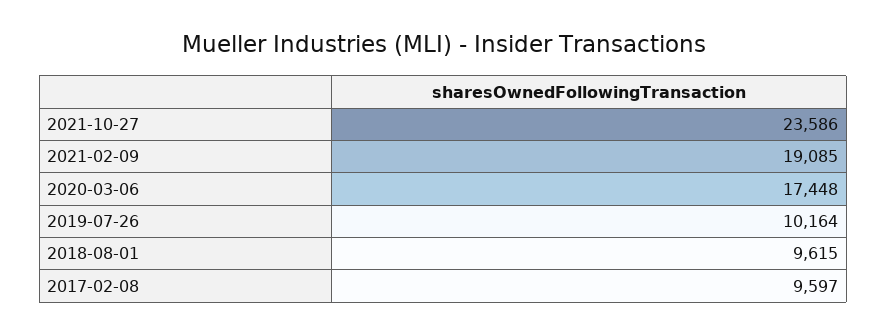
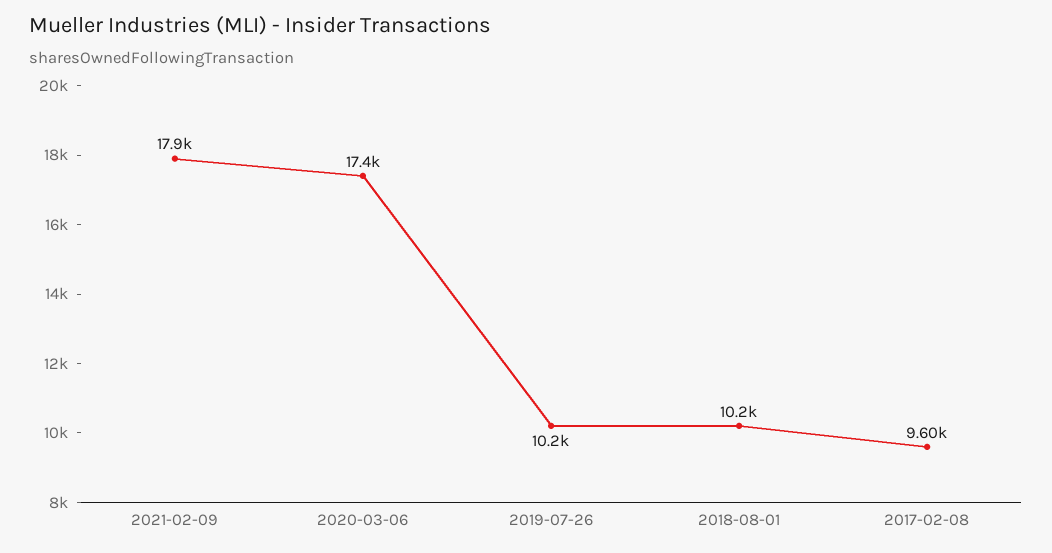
  {
-   "2021-10-27": 23586,
-   "2021-02-09": 19085,
+   "2021-02-09": 17900,
    "2020-03-06": 17448,
    "2019-07-26": 10164,
-   "2018-08-01": 9615,
+   "2018-08-01": 10200,
    "2017-02-08": 9597
  }

